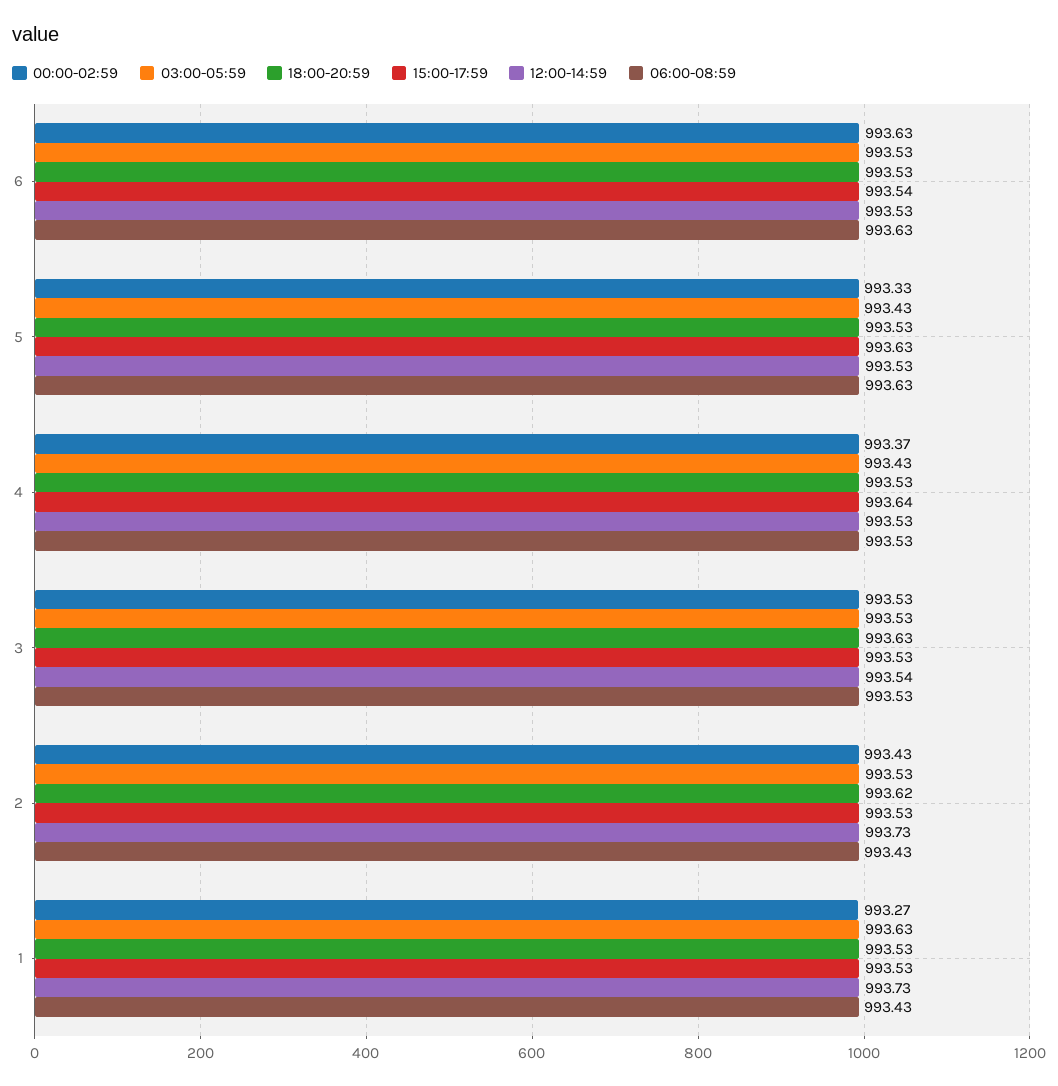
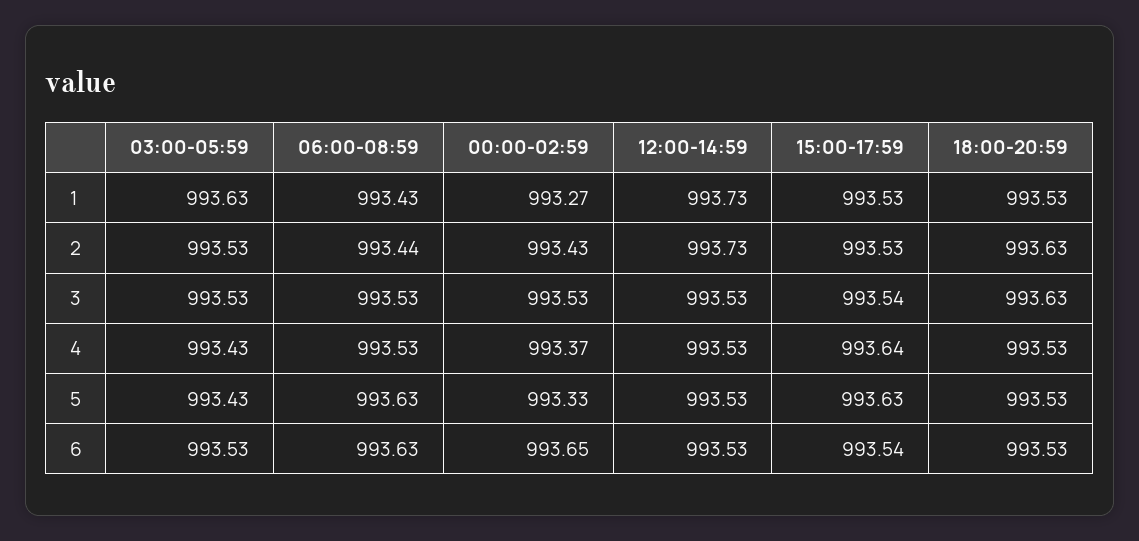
  {
    "00:00-02:59": {
-     "6": 993.63,
+     "6": 993.65,
      "5": 993.33,
      "4": 993.37,
      "3": 993.53,
      "2": 993.43,
      "1": 993.27
    },
    "03:00-05:59": {
      "6": 993.53,
      "5": 993.43,
      "4": 993.43,
      "3": 993.53,
      "2": 993.53,
      "1": 993.63
    },
    "18:00-20:59": {
      "6": 993.53,
      "5": 993.53,
      "4": 993.53,
      "3": 993.63,
-     "2": 993.62,
+     "2": 993.63,
      "1": 993.53
    },
    "15:00-17:59": {
      "6": 993.54,
      "5": 993.63,
      "4": 993.64,
-     "3": 993.53,
+     "3": 993.54,
      "2": 993.53,
      "1": 993.53
    },
    "12:00-14:59": {
      "6": 993.53,
      "5": 993.53,
      "4": 993.53,
-     "3": 993.54,
+     "3": 993.53,
      "2": 993.73,
      "1": 993.73
    },
    "06:00-08:59": {
      "6": 993.63,
      "5": 993.63,
      "4": 993.53,
      "3": 993.53,
-     "2": 993.43,
+     "2": 993.44,
      "1": 993.43
    }
  }

